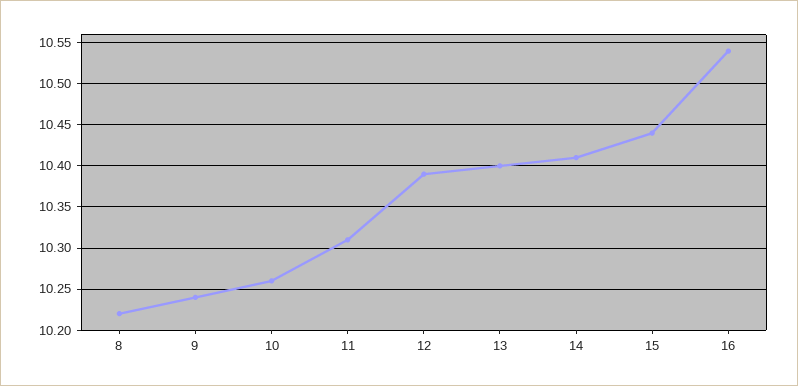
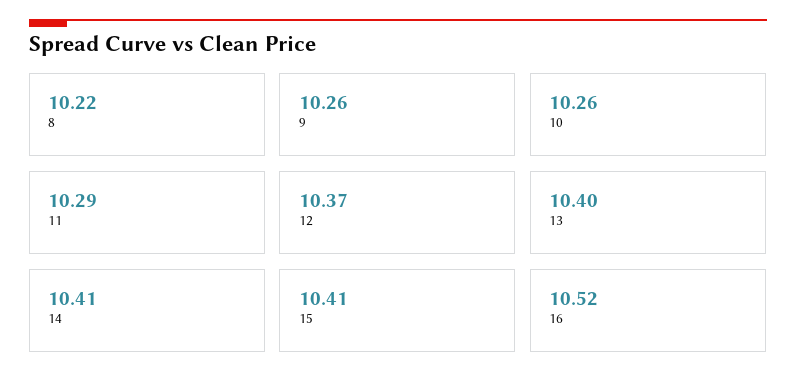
  {
    "8": 10.22,
-   "9": 10.24,
+   "9": 10.26,
    "10": 10.26,
-   "11": 10.31,
+   "11": 10.29,
-   "12": 10.39,
+   "12": 10.37,
    "13": 10.4,
    "14": 10.41,
-   "15": 10.44,
+   "15": 10.41,
-   "16": 10.54
+   "16": 10.52
  }

